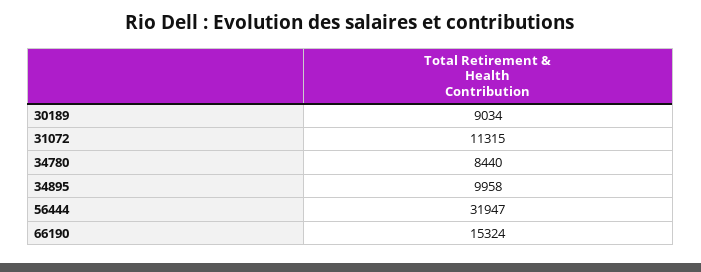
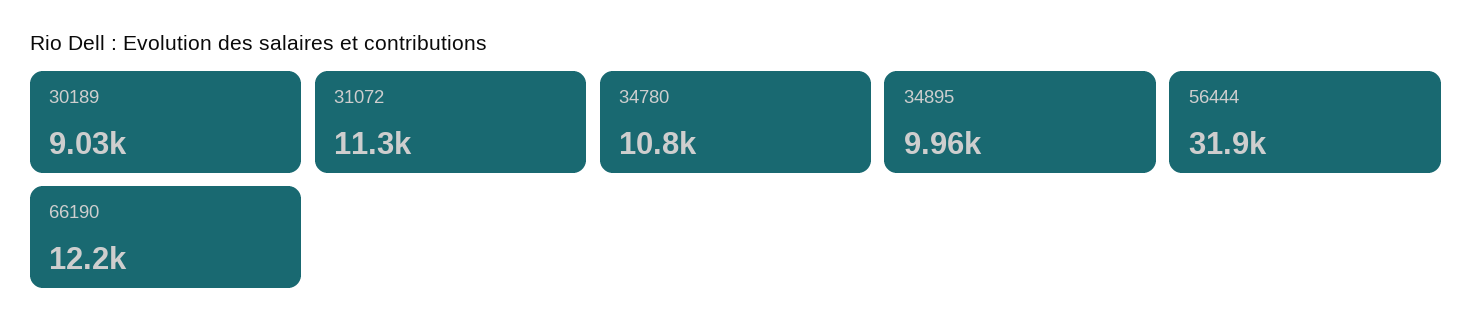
  {
    "30189": 9034,
    "31072": 11315,
-   "34780": 8440,
+   "34780": 10800,
    "34895": 9958,
    "56444": 31947,
-   "66190": 15324
+   "66190": 12200
  }

